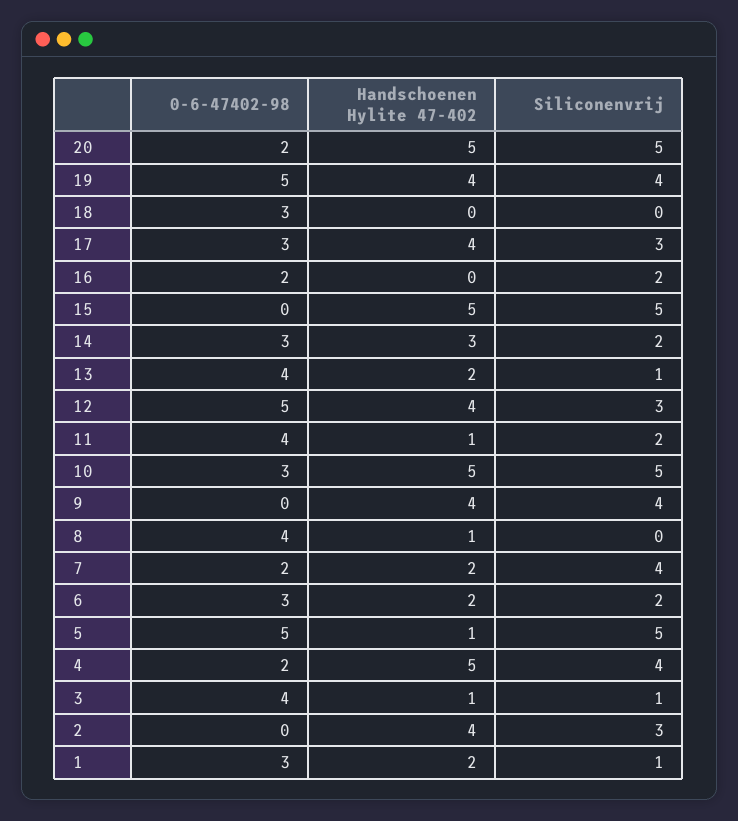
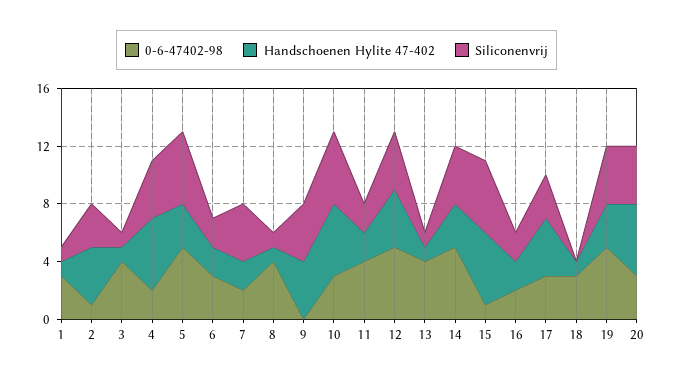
  {
    "0-6-47402-98": {
-     "20": 2,
+     "20": 3,
      "19": 5,
      "18": 3,
      "17": 3,
      "16": 2,
-     "15": 0,
+     "15": 1,
-     "14": 3,
+     "14": 5,
      "13": 4,
      "12": 5,
      "11": 4,
      "10": 3,
      "9": 0,
      "8": 4,
      "7": 2,
      "6": 3,
      "5": 5,
      "4": 2,
      "3": 4,
-     "2": 0,
+     "2": 1,
      "1": 3
    },
    "Handschoenen Hylite 47-402": {
      "20": 5,
-     "19": 4,
+     "19": 3,
-     "18": 0,
+     "18": 1,
      "17": 4,
-     "16": 0,
+     "16": 2,
      "15": 5,
      "14": 3,
-     "13": 2,
+     "13": 1,
      "12": 4,
-     "11": 1,
+     "11": 2,
      "10": 5,
      "9": 4,
      "8": 1,
      "7": 2,
      "6": 2,
-     "5": 1,
+     "5": 3,
      "4": 5,
      "3": 1,
      "2": 4,
-     "1": 2
+     "1": 1
    },
    "Siliconenvrij": {
-     "20": 5,
+     "20": 4,
      "19": 4,
      "18": 0,
      "17": 3,
      "16": 2,
      "15": 5,
-     "14": 2,
+     "14": 4,
      "13": 1,
-     "12": 3,
+     "12": 4,
      "11": 2,
      "10": 5,
      "9": 4,
-     "8": 0,
+     "8": 1,
      "7": 4,
      "6": 2,
      "5": 5,
      "4": 4,
      "3": 1,
      "2": 3,
      "1": 1
    }
  }

